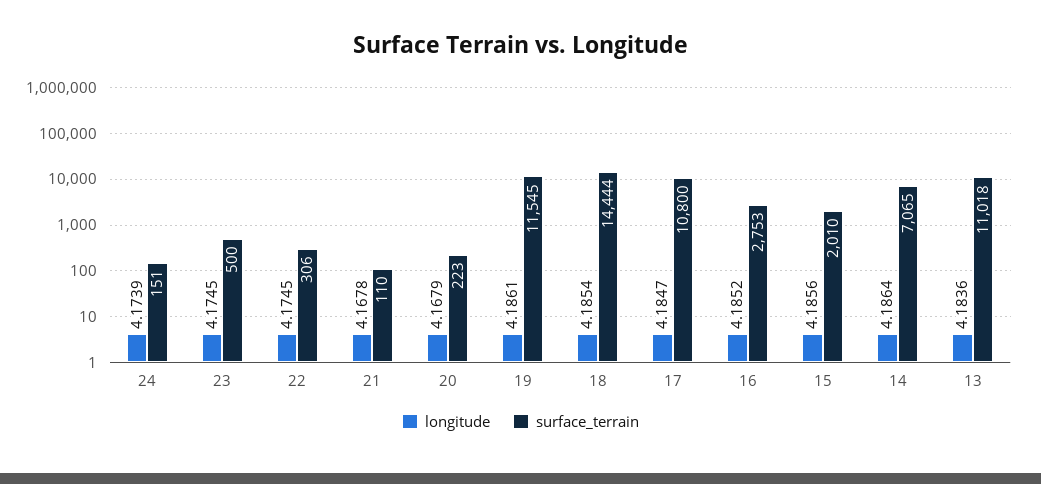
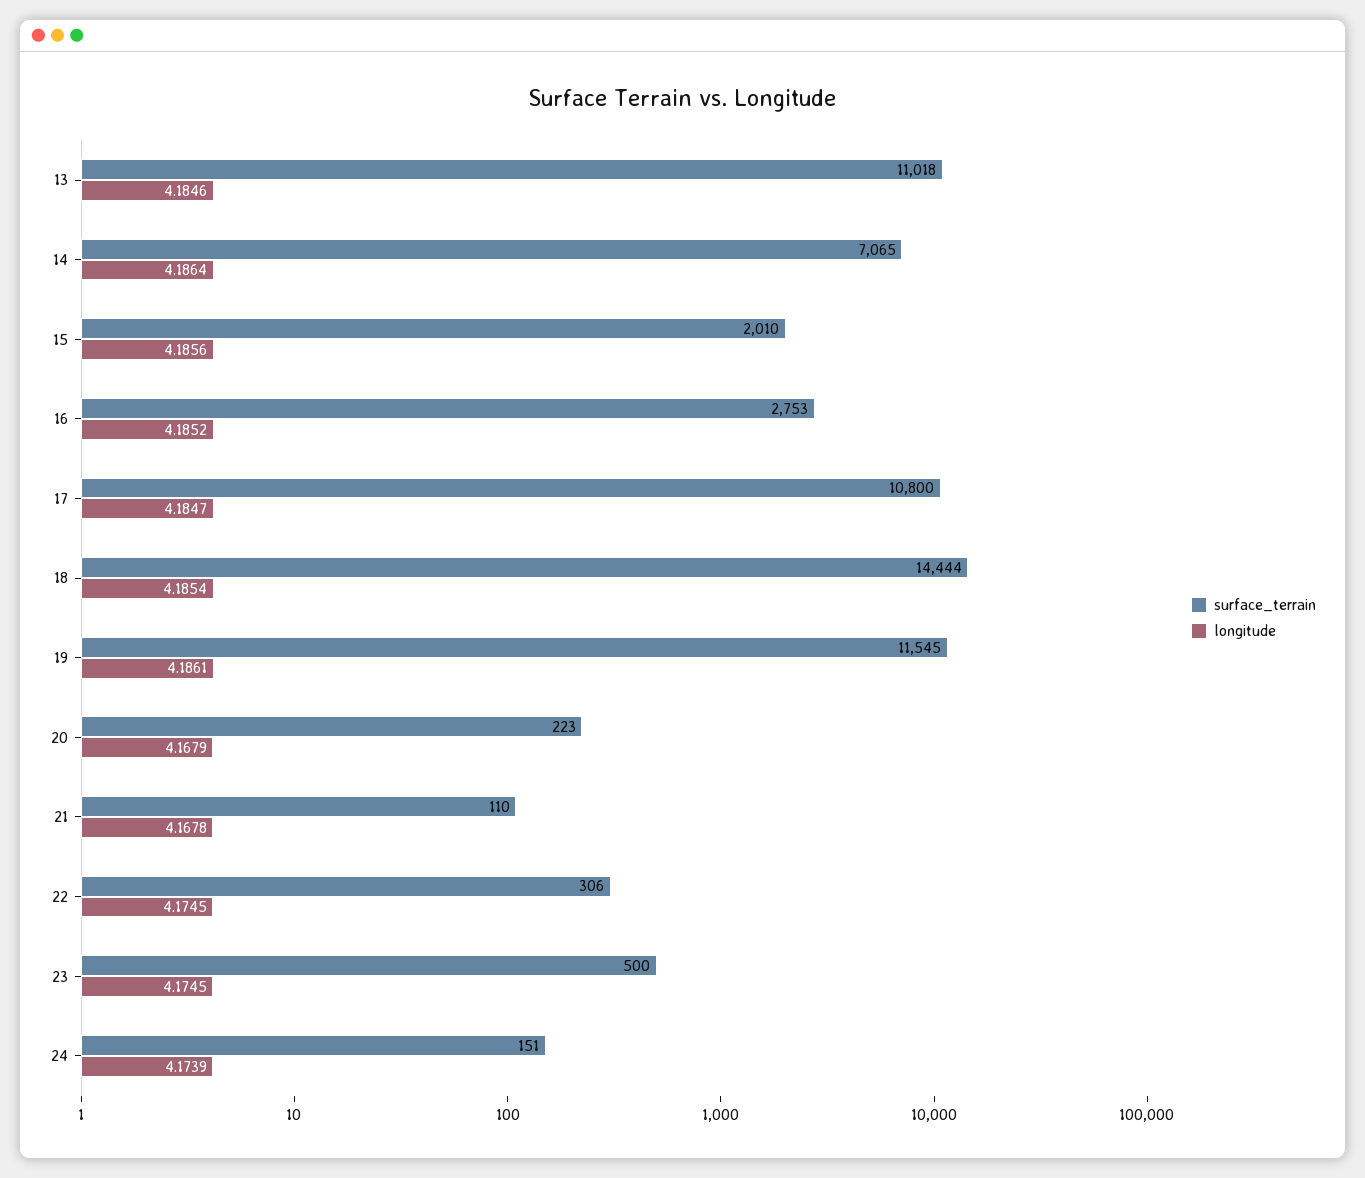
  {
    "longitude": {
      "24": 4.1739,
      "23": 4.1745,
      "22": 4.1745,
      "21": 4.1678,
      "20": 4.1679,
      "19": 4.1861,
      "18": 4.1854,
      "17": 4.1847,
      "16": 4.1852,
      "15": 4.1856,
      "14": 4.1864,
-     "13": 4.1836
+     "13": 4.1846
    },
    "surface_terrain": {
      "24": 151,
      "23": 500,
      "22": 306,
      "21": 110,
      "20": 223,
      "19": 11545,
      "18": 14444,
      "17": 10800,
      "16": 2753,
      "15": 2010,
      "14": 7065,
      "13": 11018
    }
  }

